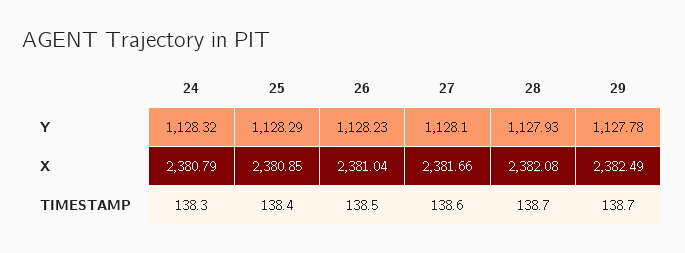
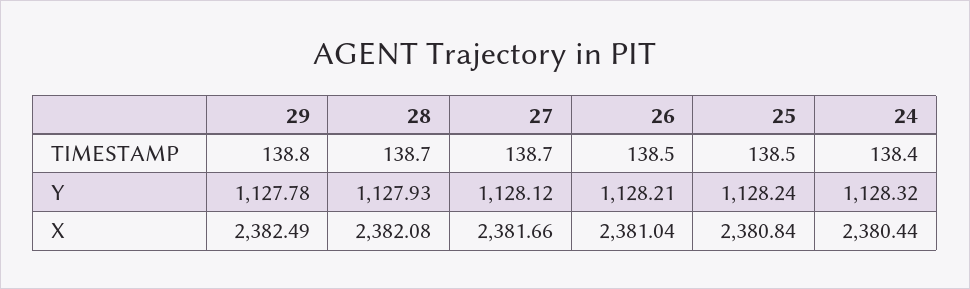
  {
    "24": {
      "Y": 1128.32,
-     "X": 2380.79,
+     "X": 2380.44,
-     "TIMESTAMP": 138.3
+     "TIMESTAMP": 138.4
    },
    "25": {
-     "Y": 1128.29,
+     "Y": 1128.24,
-     "X": 2380.85,
+     "X": 2380.84,
-     "TIMESTAMP": 138.4
+     "TIMESTAMP": 138.5
    },
    "26": {
-     "Y": 1128.23,
+     "Y": 1128.21,
      "X": 2381.04,
      "TIMESTAMP": 138.5
    },
    "27": {
-     "Y": 1128.1,
+     "Y": 1128.12,
      "X": 2381.66,
-     "TIMESTAMP": 138.6
+     "TIMESTAMP": 138.7
    },
    "28": {
      "Y": 1127.93,
      "X": 2382.08,
      "TIMESTAMP": 138.7
    },
    "29": {
      "Y": 1127.78,
      "X": 2382.49,
-     "TIMESTAMP": 138.7
+     "TIMESTAMP": 138.8
    }
  }

